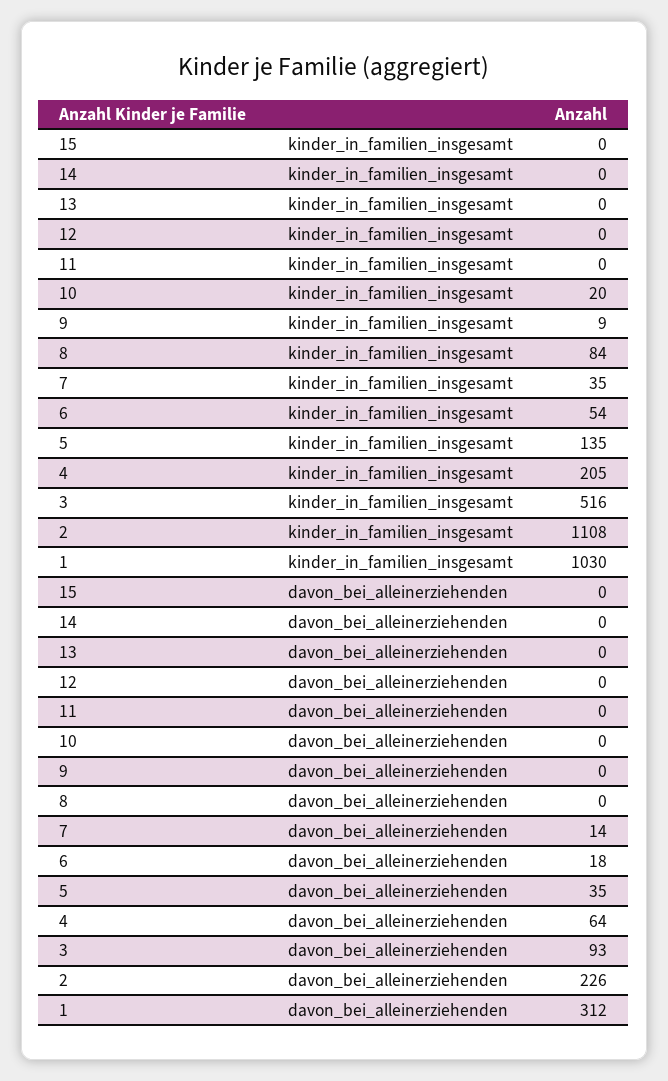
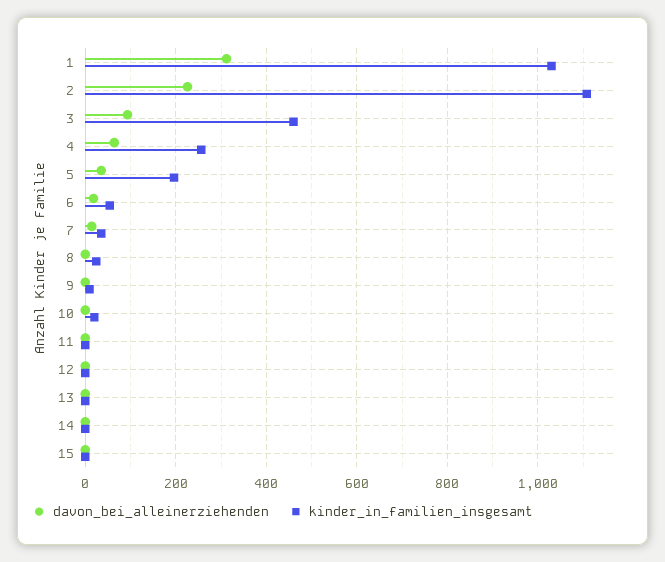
  {
    "kinder_in_familien_insgesamt": {
      "15": 0,
      "14": 0,
      "13": 0,
      "12": 0,
      "11": 0,
      "10": 20,
      "9": 9,
-     "8": 84,
+     "8": 20,
      "7": 35,
      "6": 54,
-     "5": 135,
+     "5": 200,
-     "4": 205,
+     "4": 260,
-     "3": 516,
+     "3": 460,
      "2": 1108,
      "1": 1030
    },
    "davon_bei_alleinerziehenden": {
      "15": 0,
      "14": 0,
      "13": 0,
      "12": 0,
      "11": 0,
      "10": 0,
      "9": 0,
      "8": 0,
      "7": 14,
      "6": 18,
      "5": 35,
      "4": 64,
      "3": 93,
      "2": 226,
      "1": 312
    }
  }

